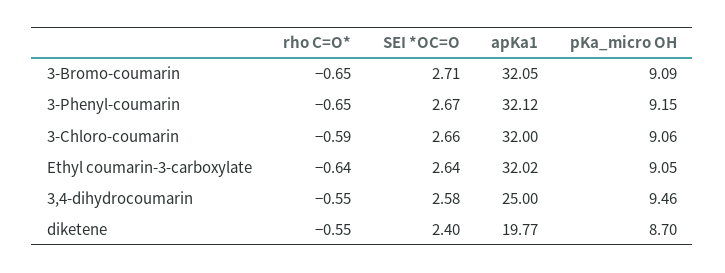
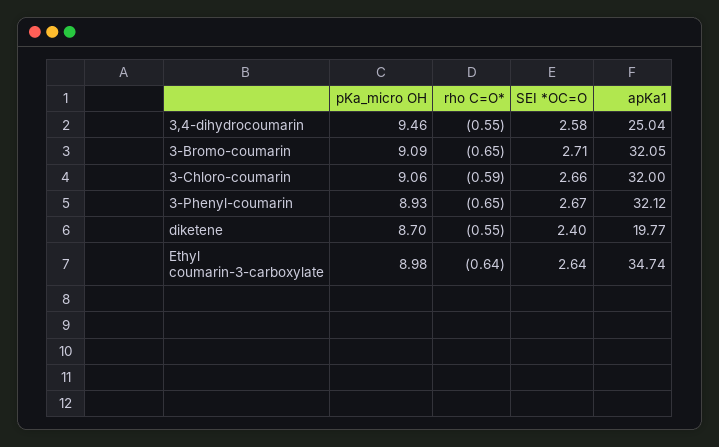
  {
    "rho C=O*": {
      "3-Bromo-coumarin": -0.65,
      "3-Phenyl-coumarin": -0.65,
      "3-Chloro-coumarin": -0.59,
      "Ethyl coumarin-3-carboxylate": -0.64,
      "3,4-dihydrocoumarin": -0.55,
      "diketene": -0.55
    },
    "SEI *OC=O": {
      "3-Bromo-coumarin": 2.71,
      "3-Phenyl-coumarin": 2.67,
      "3-Chloro-coumarin": 2.66,
      "Ethyl coumarin-3-carboxylate": 2.64,
      "3,4-dihydrocoumarin": 2.58,
      "diketene": 2.4
    },
    "apKa1": {
      "3-Bromo-coumarin": 32.05,
      "3-Phenyl-coumarin": 32.12,
      "3-Chloro-coumarin": 32,
-     "Ethyl coumarin-3-carboxylate": 32.02,
+     "Ethyl coumarin-3-carboxylate": 34.74,
-     "3,4-dihydrocoumarin": 25,
+     "3,4-dihydrocoumarin": 25.04,
      "diketene": 19.77
    },
    "pKa_micro OH": {
      "3-Bromo-coumarin": 9.09,
-     "3-Phenyl-coumarin": 9.15,
+     "3-Phenyl-coumarin": 8.93,
      "3-Chloro-coumarin": 9.06,
-     "Ethyl coumarin-3-carboxylate": 9.05,
+     "Ethyl coumarin-3-carboxylate": 8.98,
      "3,4-dihydrocoumarin": 9.46,
      "diketene": 8.7
    }
  }

